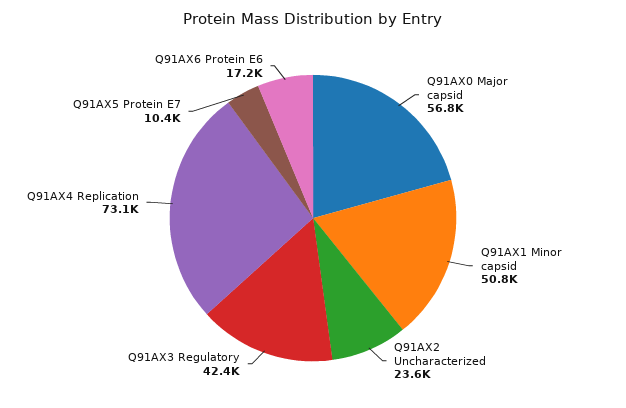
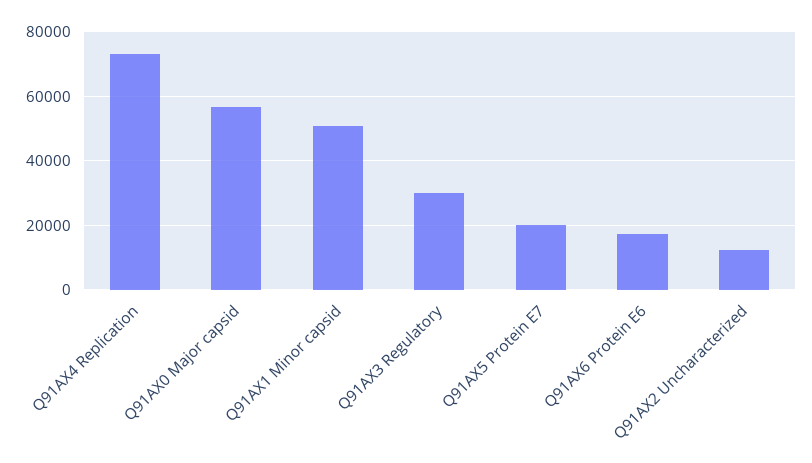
  {
    "Q91AX0 Major capsid": 56800,
    "Q91AX1 Minor capsid": 50800,
-   "Q91AX2 Uncharacterized": 23600,
+   "Q91AX2 Uncharacterized": 12000,
-   "Q91AX3 Regulatory": 42400,
+   "Q91AX3 Regulatory": 30000,
    "Q91AX4 Replication": 73100,
-   "Q91AX5 Protein E7": 10400,
+   "Q91AX5 Protein E7": 20000,
    "Q91AX6 Protein E6": 17200
  }

